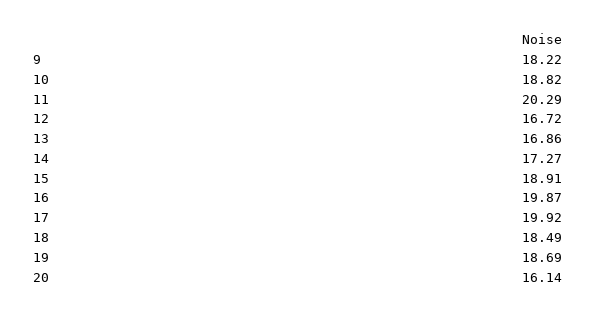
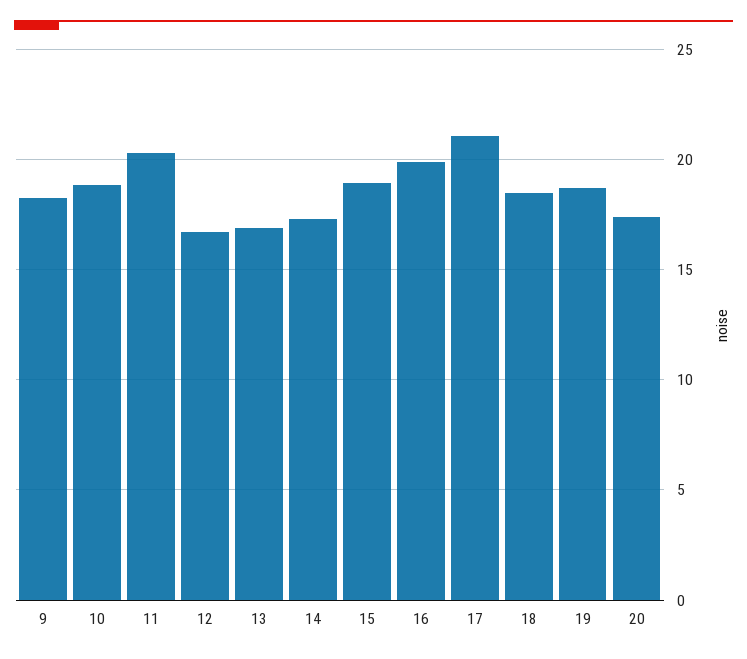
  {
    "9": 18.22,
    "10": 18.82,
    "11": 20.29,
    "12": 16.72,
    "13": 16.86,
    "14": 17.27,
    "15": 18.91,
    "16": 19.87,
-   "17": 19.92,
+   "17": 21,
    "18": 18.49,
    "19": 18.69,
-   "20": 16.14
+   "20": 17.5
  }

